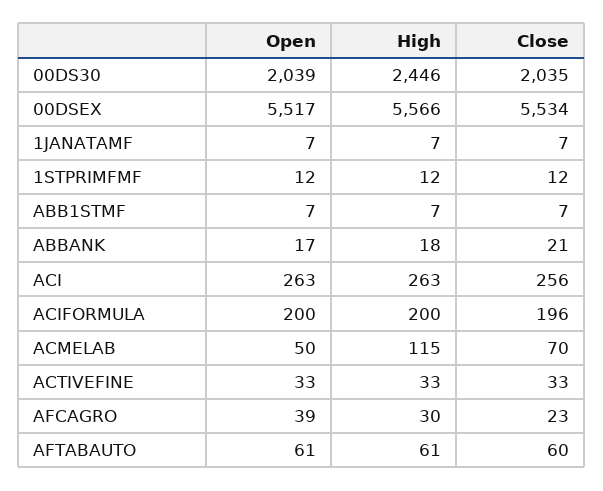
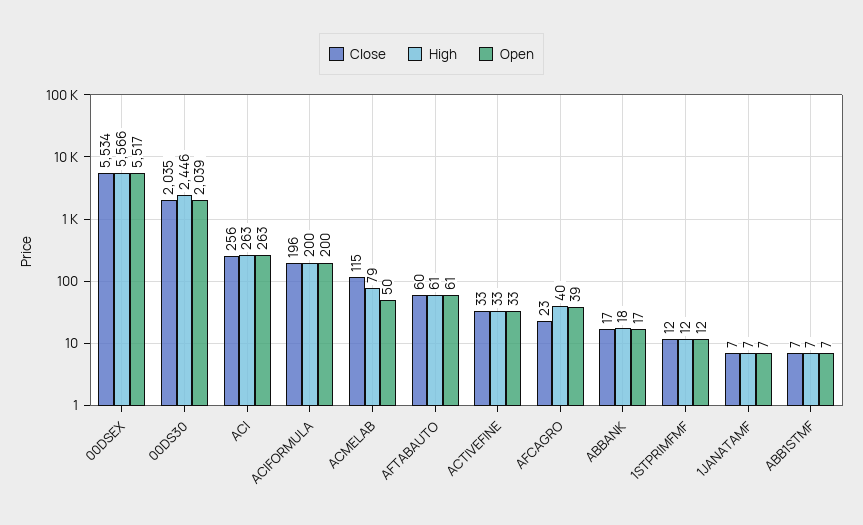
  {
    "Open": {
      "00DS30": 2039,
      "00DSEX": 5517,
      "1JANATAMF": 7,
      "1STPRIMFMF": 12,
      "ABB1STMF": 7,
      "ABBANK": 17,
      "ACI": 263,
      "ACIFORMULA": 200,
      "ACMELAB": 50,
      "ACTIVEFINE": 33,
      "AFCAGRO": 39,
      "AFTABAUTO": 61
    },
    "High": {
      "00DS30": 2446,
      "00DSEX": 5566,
      "1JANATAMF": 7,
      "1STPRIMFMF": 12,
      "ABB1STMF": 7,
      "ABBANK": 18,
      "ACI": 263,
      "ACIFORMULA": 200,
-     "ACMELAB": 115,
+     "ACMELAB": 79,
      "ACTIVEFINE": 33,
-     "AFCAGRO": 30,
+     "AFCAGRO": 40,
      "AFTABAUTO": 61
    },
    "Close": {
      "00DS30": 2035,
      "00DSEX": 5534,
      "1JANATAMF": 7,
      "1STPRIMFMF": 12,
      "ABB1STMF": 7,
-     "ABBANK": 21,
+     "ABBANK": 17,
      "ACI": 256,
      "ACIFORMULA": 196,
-     "ACMELAB": 70,
+     "ACMELAB": 115,
      "ACTIVEFINE": 33,
      "AFCAGRO": 23,
      "AFTABAUTO": 60
    }
  }

